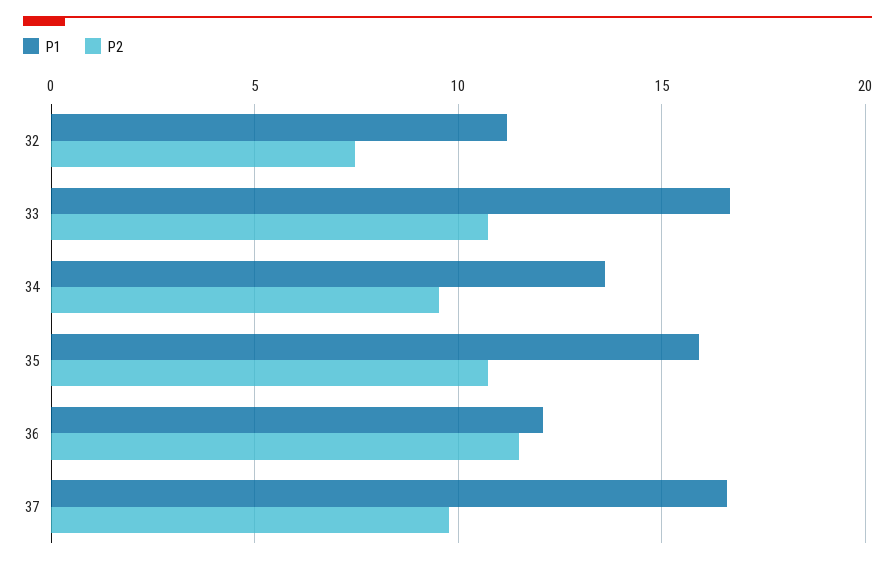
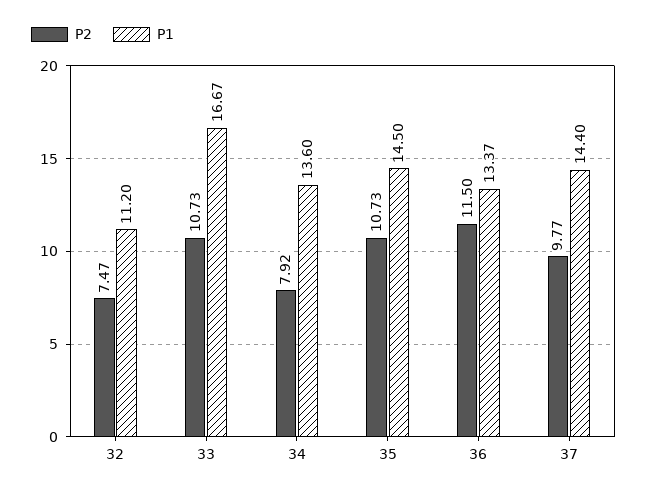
  {
    "P1": {
      "32": 11.2,
      "33": 16.67,
      "34": 13.6,
-     "35": 16,
+     "35": 14.5,
-     "36": 12,
+     "36": 13.37,
-     "37": 16.5
+     "37": 14.4
    },
    "P2": {
      "32": 7.47,
      "33": 10.73,
-     "34": 9.5,
+     "34": 7.92,
      "35": 10.73,
      "36": 11.5,
      "37": 9.77
    }
  }

